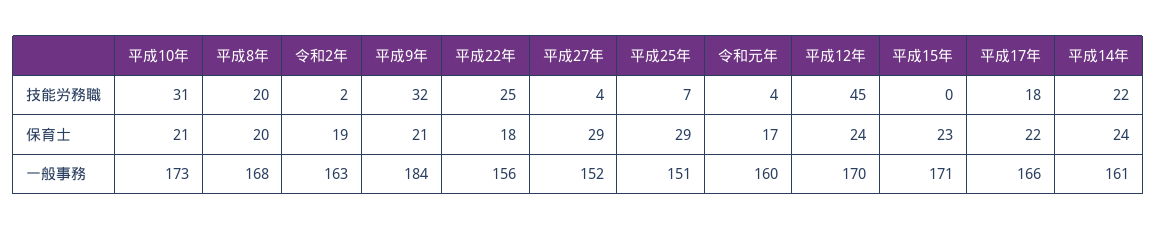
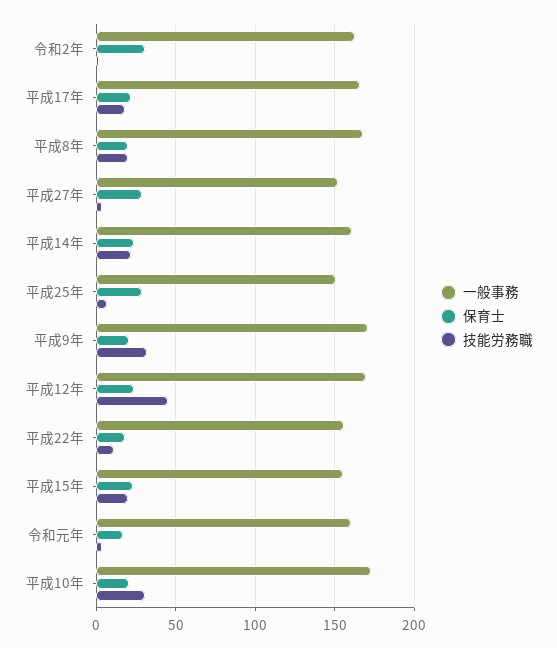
  {
    "技能労務職": {
      "平成10年": 31,
      "平成8年": 20,
      "令和2年": 2,
      "平成9年": 32,
-     "平成22年": 25,
+     "平成22年": 10,
      "平成27年": 4,
      "平成25年": 7,
      "令和元年": 4,
      "平成12年": 45,
-     "平成15年": 0,
+     "平成15年": 20,
      "平成17年": 18,
      "平成14年": 22
    },
    "保育士": {
      "平成10年": 21,
      "平成8年": 20,
-     "令和2年": 19,
+     "令和2年": 30,
      "平成9年": 21,
      "平成22年": 18,
      "平成27年": 29,
      "平成25年": 29,
      "令和元年": 17,
      "平成12年": 24,
      "平成15年": 23,
      "平成17年": 22,
      "平成14年": 24
    },
    "一般事務": {
      "平成10年": 173,
      "平成8年": 168,
      "令和2年": 163,
-     "平成9年": 184,
+     "平成9年": 170,
      "平成22年": 156,
      "平成27年": 152,
      "平成25年": 151,
      "令和元年": 160,
      "平成12年": 170,
-     "平成15年": 171,
+     "平成15年": 155,
      "平成17年": 166,
      "平成14年": 161
    }
  }

